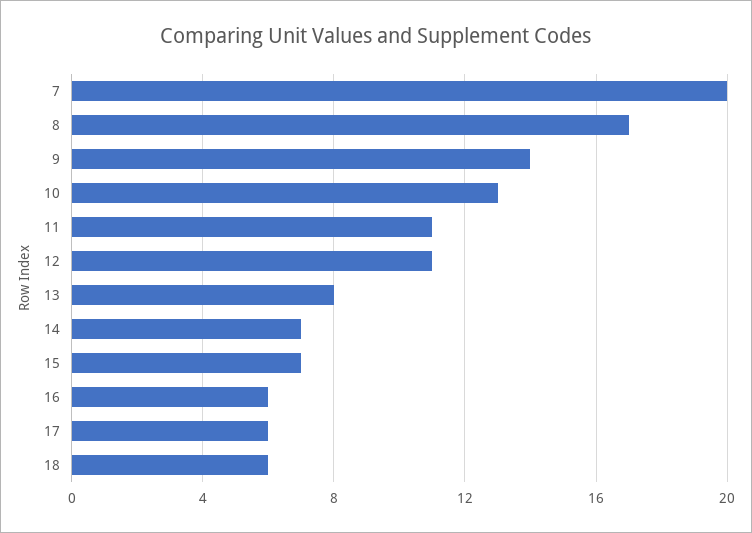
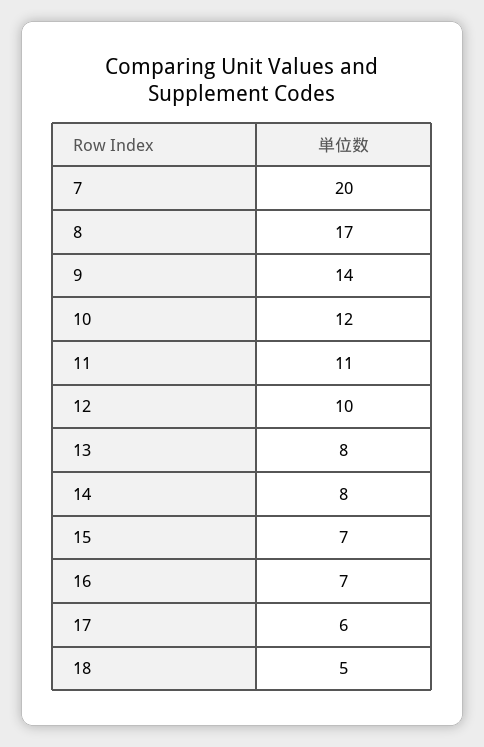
  {
    "7": 20,
    "8": 17,
    "9": 14,
-   "10": 13,
+   "10": 12,
    "11": 11,
-   "12": 11,
+   "12": 10,
    "13": 8,
-   "14": 7,
+   "14": 8,
    "15": 7,
-   "16": 6,
+   "16": 7,
    "17": 6,
-   "18": 6
+   "18": 5
  }

